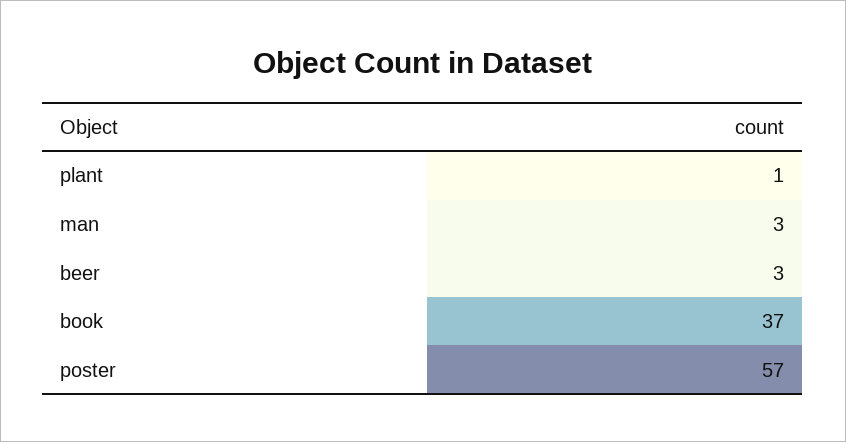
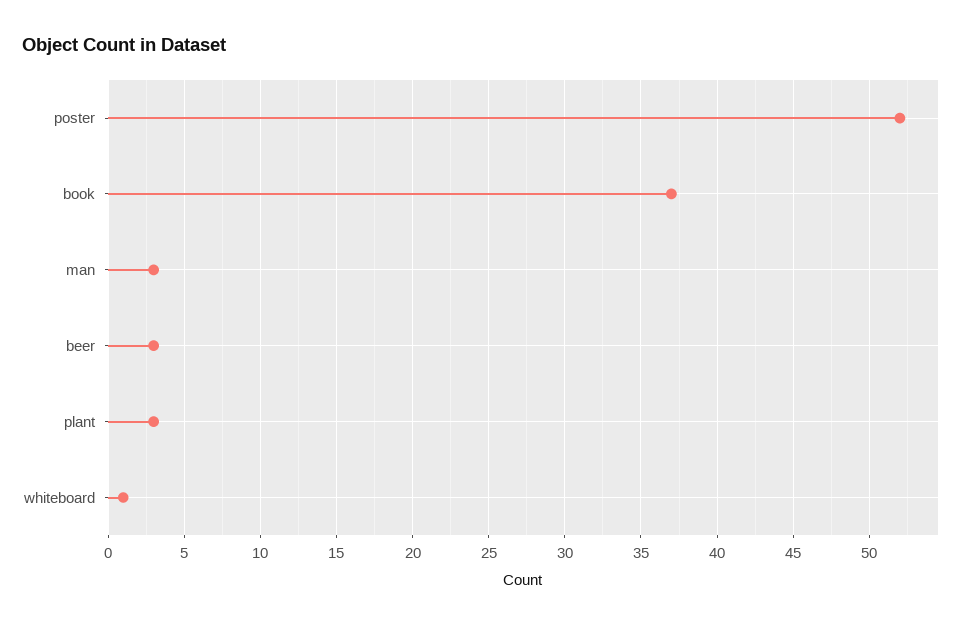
  {
-   "plant": 1,
+   "plant": 3,
    "man": 3,
    "beer": 3,
    "book": 37,
-   "poster": 57
+   "poster": 52,
+   "whiteboard": 1
  }

